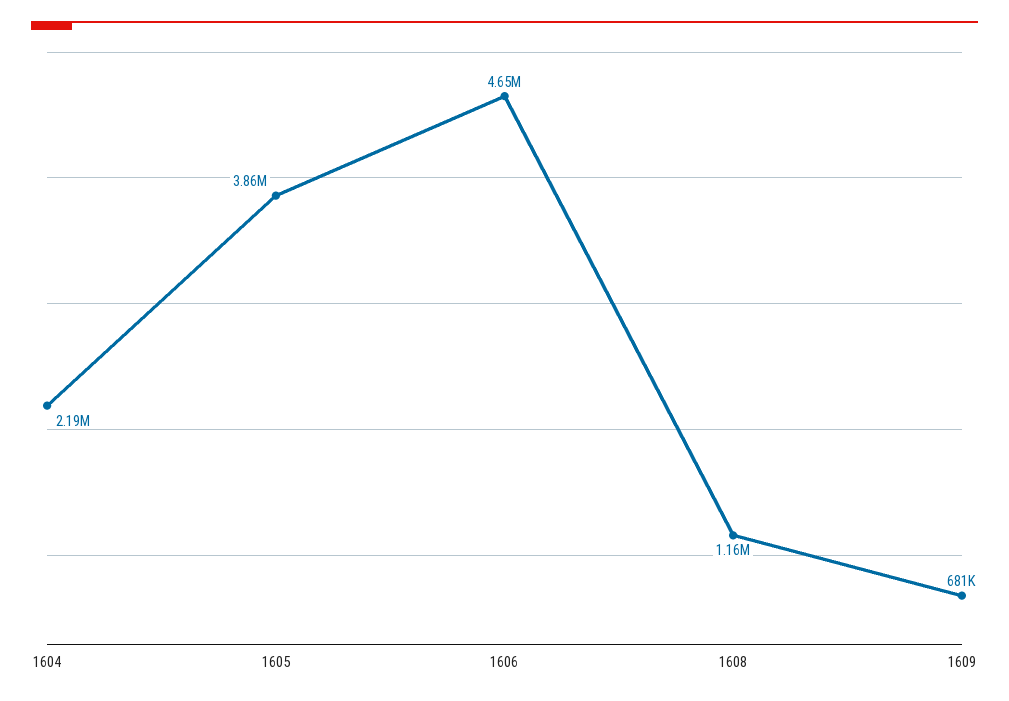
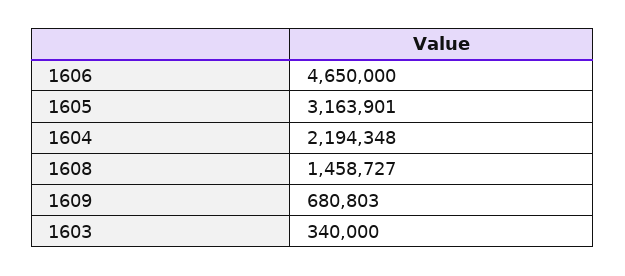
  {
    "1604": 2194348,
-   "1605": 3860000,
+   "1605": 3163901,
    "1606": 4650000,
-   "1608": 1160000,
+   "1608": 1458727,
-   "1609": 680803
+   "1609": 680803,
+   "1603": 340000
  }

